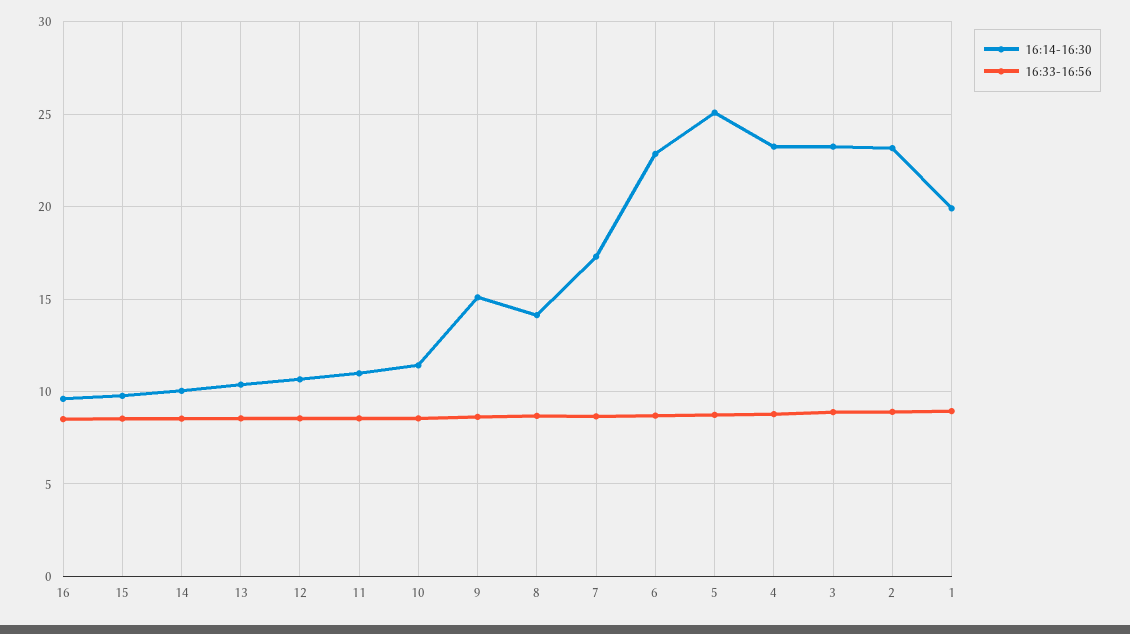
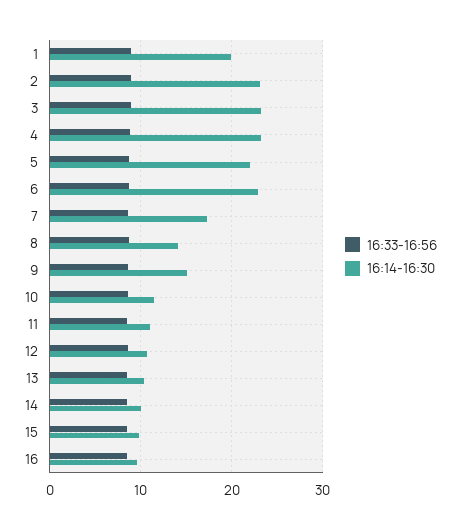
  {
    "16:14-16:30": {
      "16": 9.5,
      "15": 10,
      "14": 10,
      "13": 10.5,
      "12": 10.5,
      "11": 11,
      "10": 11.5,
      "9": 15,
      "8": 14,
      "7": 17.5,
      "6": 23,
-     "5": 25,
+     "5": 22,
      "4": 23,
      "3": 23,
      "2": 23,
      "1": 20
    },
    "16:33-16:56": {
      "16": 8.5,
      "15": 8.5,
      "14": 8.5,
      "13": 8.5,
      "12": 8.5,
      "11": 8.5,
      "10": 8.5,
      "9": 8.5,
      "8": 8.5,
      "7": 8.5,
      "6": 8.5,
      "5": 8.5,
      "4": 9,
      "3": 9,
      "2": 9,
      "1": 9
    }
  }

